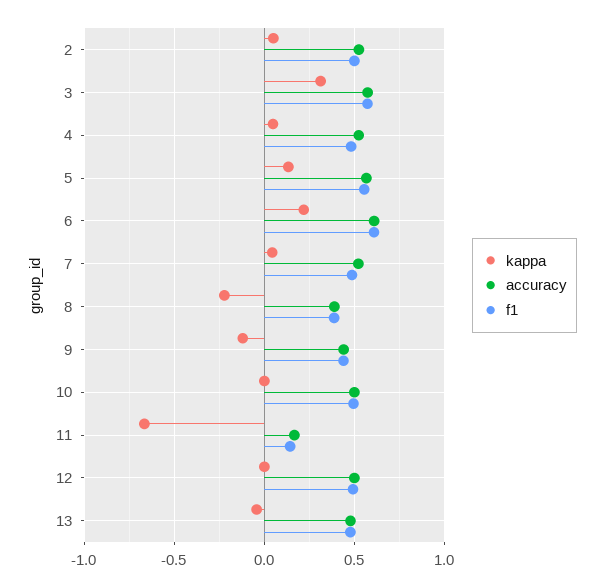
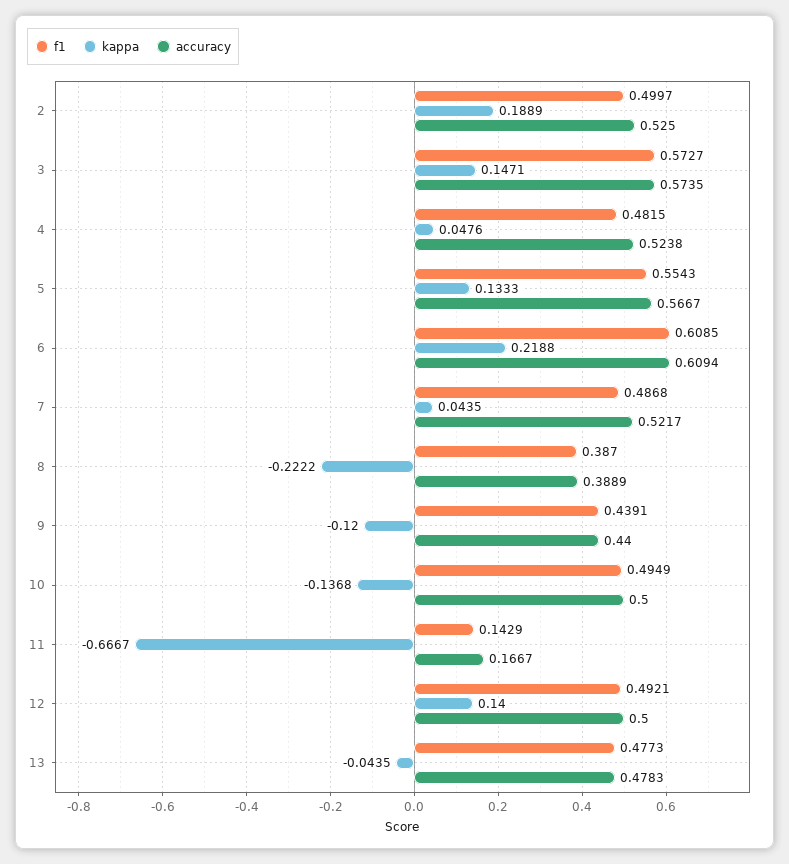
  {
    "kappa": {
-     "2": 0.05,
+     "2": 0.1889,
-     "3": 0.3,
+     "3": 0.1471,
      "4": 0.0476,
      "5": 0.1333,
      "6": 0.2188,
      "7": 0.0435,
      "8": -0.2222,
      "9": -0.12,
-     "10": 0,
+     "10": -0.1368,
      "11": -0.6667,
-     "12": 0,
+     "12": 0.14,
      "13": -0.0435
    },
    "accuracy": {
      "2": 0.525,
      "3": 0.5735,
      "4": 0.5238,
      "5": 0.5667,
      "6": 0.6094,
      "7": 0.5217,
      "8": 0.3889,
      "9": 0.44,
      "10": 0.5,
      "11": 0.1667,
      "12": 0.5,
      "13": 0.4783
    },
    "f1": {
      "2": 0.4997,
      "3": 0.5727,
      "4": 0.4815,
      "5": 0.5543,
      "6": 0.6085,
      "7": 0.4868,
      "8": 0.387,
      "9": 0.4391,
      "10": 0.4949,
      "11": 0.1429,
      "12": 0.4921,
      "13": 0.4773
    }
  }

